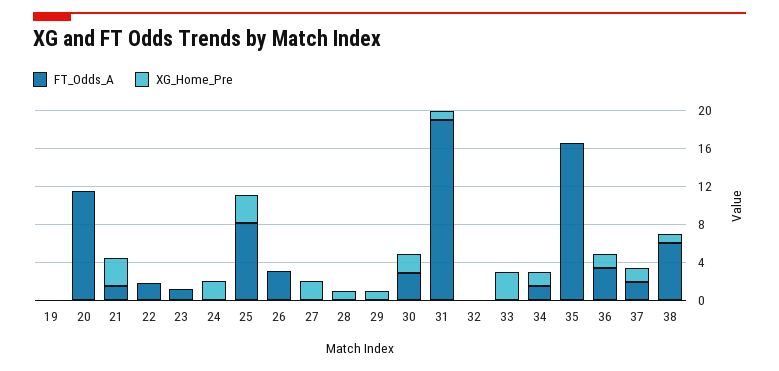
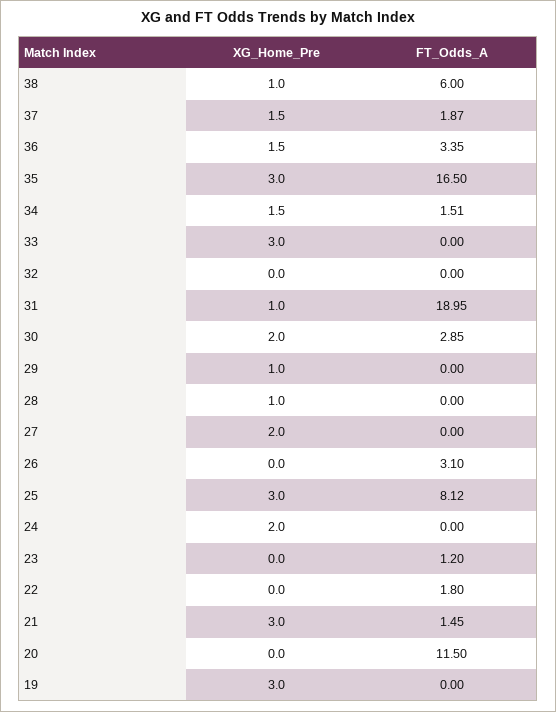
  {
    "FT_Odds_A": {
      "19": 0,
      "20": 11.5,
      "21": 1.45,
      "22": 1.8,
      "23": 1.2,
      "24": 0,
      "25": 8.12,
      "26": 3.1,
      "27": 0,
      "28": 0,
      "29": 0,
      "30": 2.85,
      "31": 18.95,
      "32": 0,
      "33": 0,
      "34": 1.51,
      "35": 16.5,
      "36": 3.35,
      "37": 1.87,
      "38": 6
    },
    "XG_Home_Pre": {
-     "19": 0,
+     "19": 3,
      "20": 0,
      "21": 3,
      "22": 0,
      "23": 0,
      "24": 2,
      "25": 3,
      "26": 0,
      "27": 2,
      "28": 1,
      "29": 1,
      "30": 2,
      "31": 1,
      "32": 0,
      "33": 3,
      "34": 1.5,
-     "35": 0,
+     "35": 3,
      "36": 1.5,
      "37": 1.5,
      "38": 1
    }
  }

